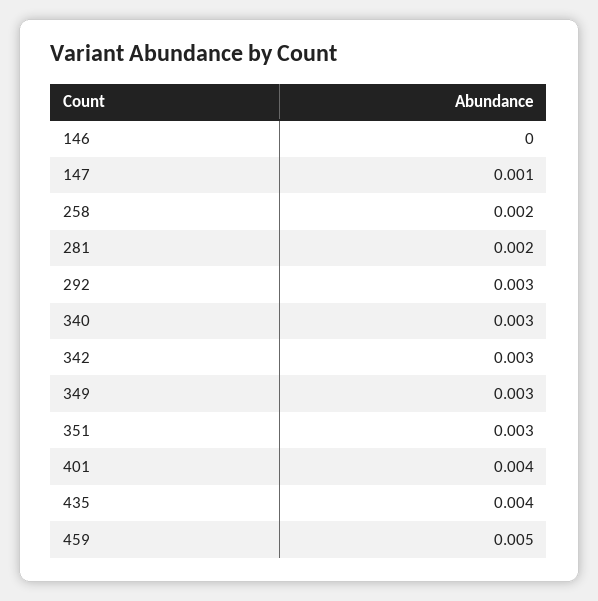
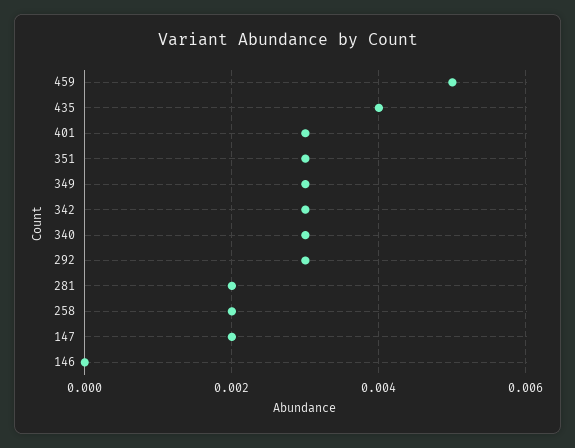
  {
    "146": 0,
-   "147": 0.001,
+   "147": 0.002,
    "258": 0.002,
    "281": 0.002,
    "292": 0.003,
    "340": 0.003,
    "342": 0.003,
    "349": 0.003,
    "351": 0.003,
-   "401": 0.004,
+   "401": 0.003,
    "435": 0.004,
    "459": 0.005
  }

